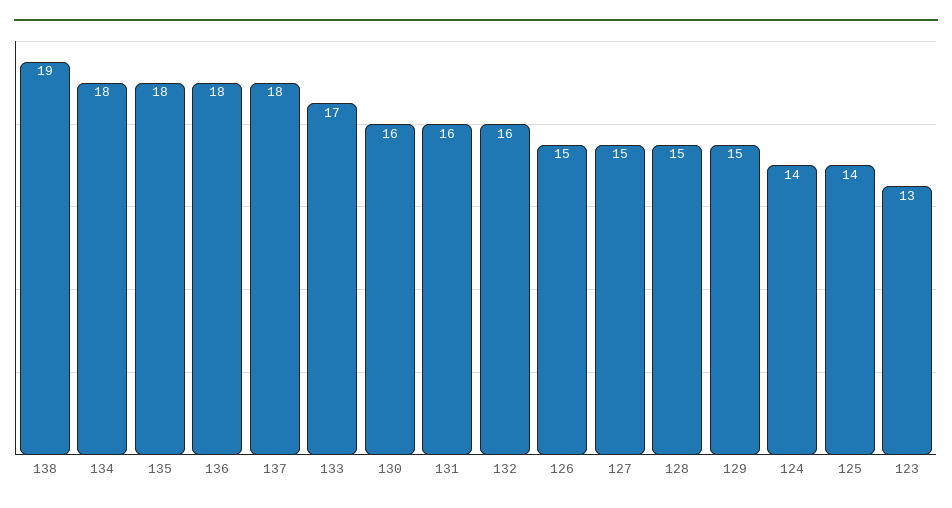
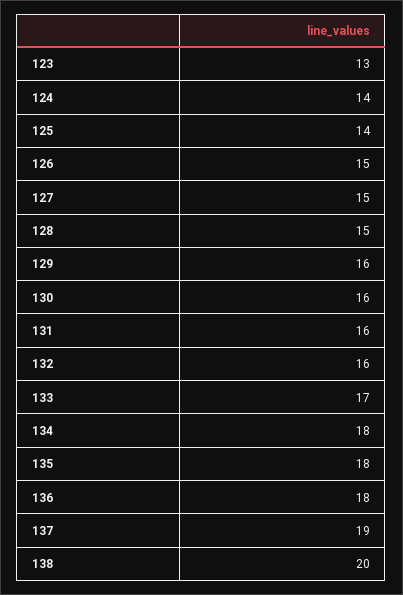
  {
-   "138": 19,
+   "138": 20,
    "134": 18,
    "135": 18,
    "136": 18,
-   "137": 18,
+   "137": 19,
    "133": 17,
    "130": 16,
    "131": 16,
    "132": 16,
    "126": 15,
    "127": 15,
    "128": 15,
-   "129": 15,
+   "129": 16,
    "124": 14,
    "125": 14,
    "123": 13
  }

